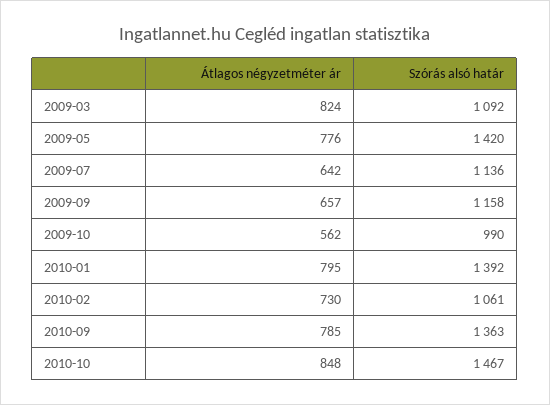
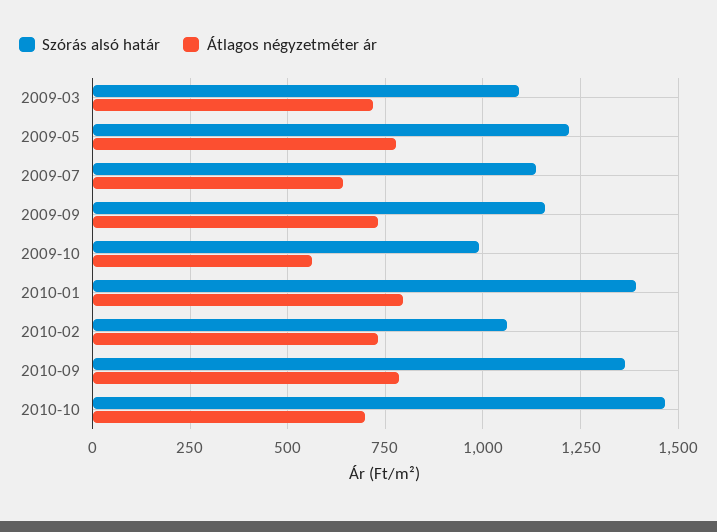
  {
    "Átlagos négyzetméter ár": {
-     "2009-03": 824,
+     "2009-03": 725,
      "2009-05": 776,
      "2009-07": 642,
-     "2009-09": 657,
+     "2009-09": 725,
      "2009-10": 562,
      "2010-01": 795,
      "2010-02": 730,
      "2010-09": 785,
-     "2010-10": 848
+     "2010-10": 700
    },
    "Szórás alsó határ": {
      "2009-03": 1092,
-     "2009-05": 1420,
+     "2009-05": 1225,
      "2009-07": 1136,
      "2009-09": 1158,
      "2009-10": 990,
      "2010-01": 1392,
      "2010-02": 1061,
      "2010-09": 1363,
      "2010-10": 1467
    }
  }

